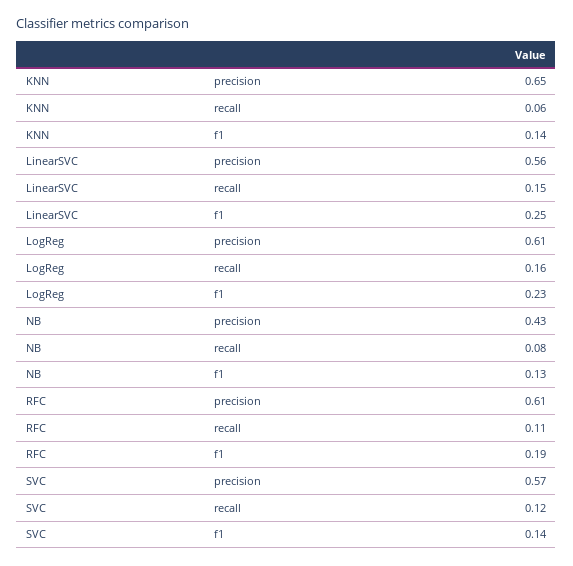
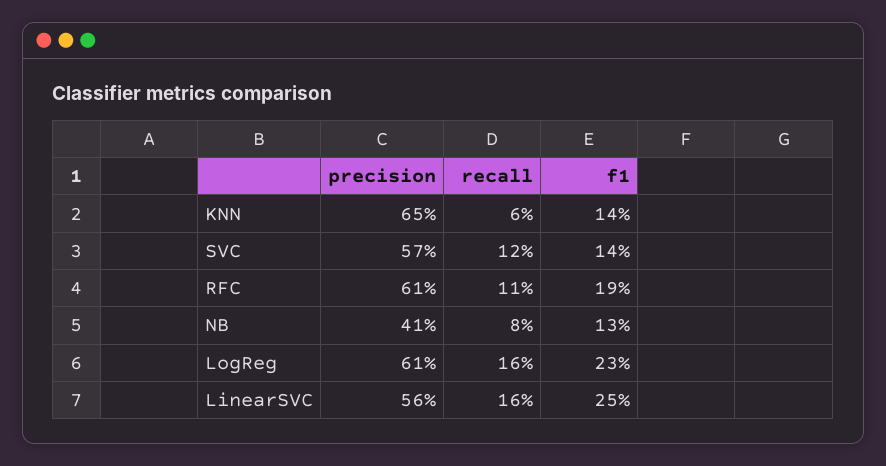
  {
    "KNN": {
      "precision": 0.65,
      "recall": 0.06,
      "f1": 0.14
    },
    "LinearSVC": {
      "precision": 0.56,
-     "recall": 0.15,
+     "recall": 0.16,
      "f1": 0.25
    },
    "LogReg": {
      "precision": 0.61,
      "recall": 0.16,
      "f1": 0.23
    },
    "NB": {
-     "precision": 0.43,
+     "precision": 0.41,
      "recall": 0.08,
      "f1": 0.13
    },
    "RFC": {
      "precision": 0.61,
      "recall": 0.11,
      "f1": 0.19
    },
    "SVC": {
      "precision": 0.57,
      "recall": 0.12,
      "f1": 0.14
    }
  }

